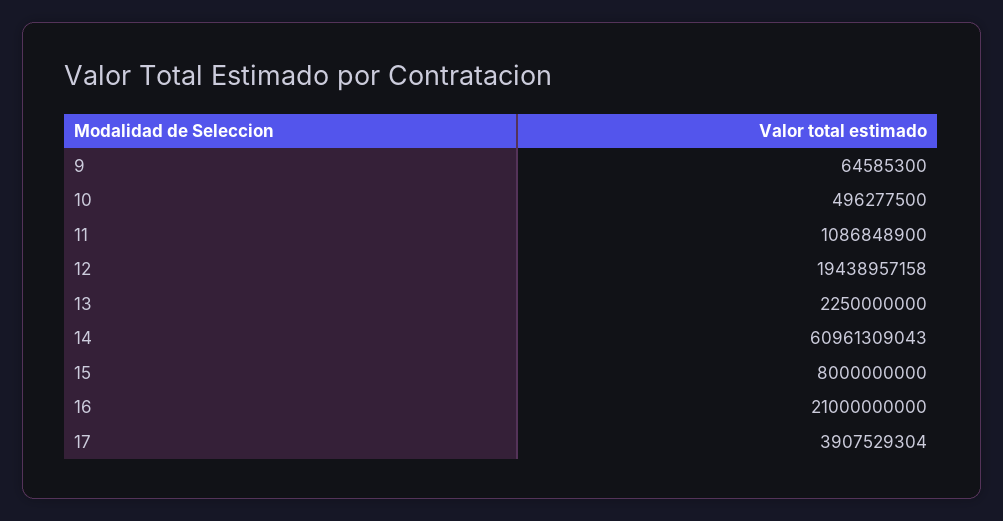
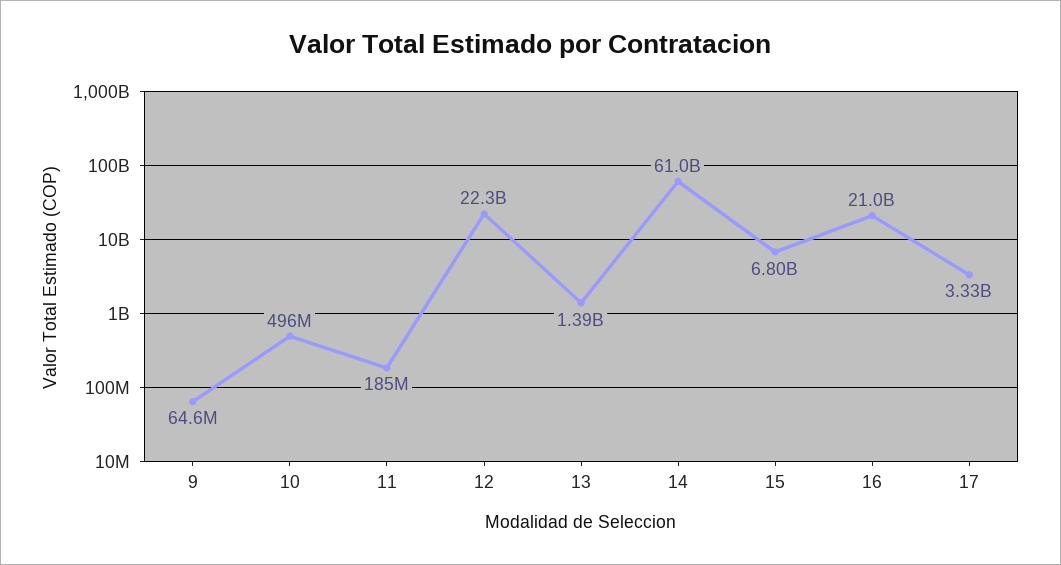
  {
    "9": 64585300,
    "10": 496277500,
-   "11": 1086848900,
+   "11": 185000000,
-   "12": 19438957158,
+   "12": 22300000000,
-   "13": 2250000000,
+   "13": 1390000000,
    "14": 60961309043,
-   "15": 8000000000,
+   "15": 6800000000,
    "16": 21000000000,
-   "17": 3907529304
+   "17": 3330000000
  }

